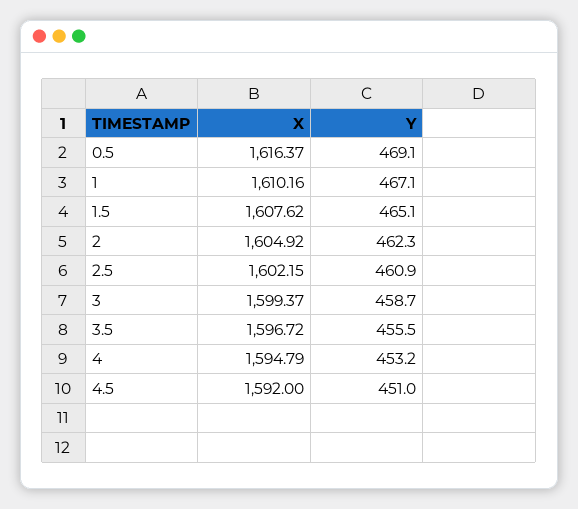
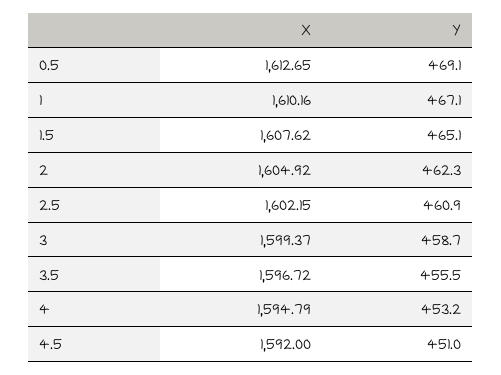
  {
    "X": {
-     "0.5": 1616.37,
+     "0.5": 1612.65,
      "1": 1610.16,
      "1.5": 1607.62,
      "2": 1604.92,
      "2.5": 1602.15,
      "3": 1599.37,
      "3.5": 1596.72,
      "4": 1594.79,
      "4.5": 1592
    },
    "Y": {
      "0.5": 469.1,
      "1": 467.1,
      "1.5": 465.1,
      "2": 462.3,
      "2.5": 460.9,
      "3": 458.7,
      "3.5": 455.5,
      "4": 453.2,
      "4.5": 451
    }
  }

